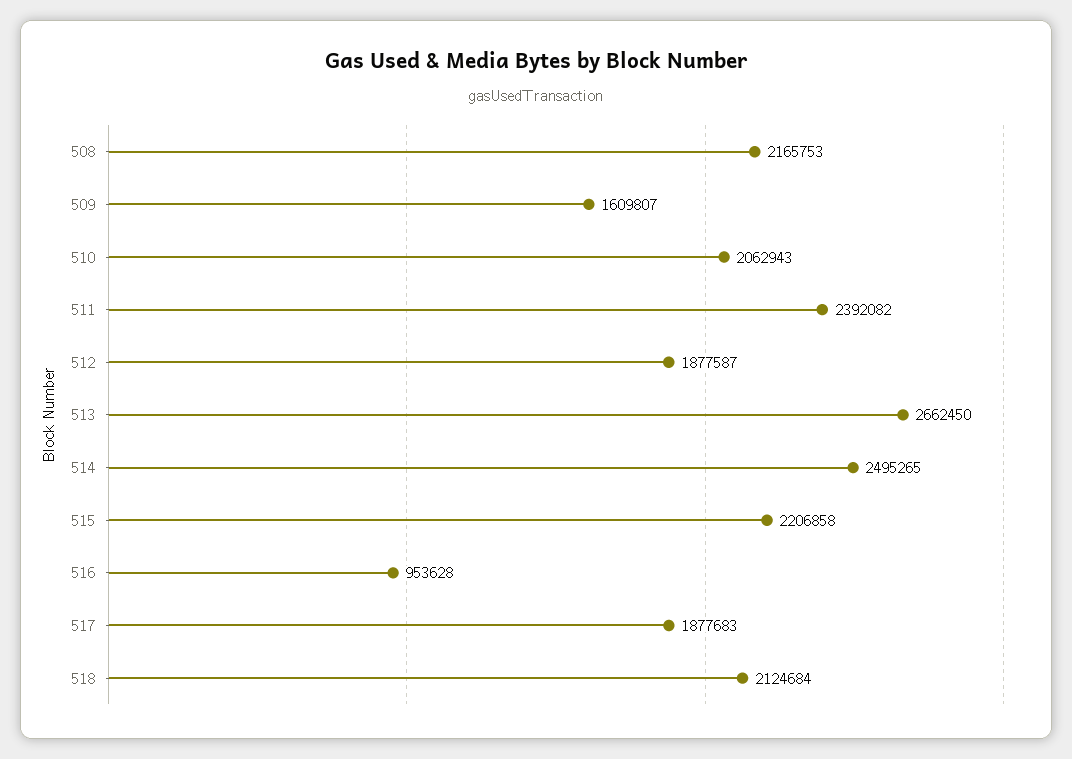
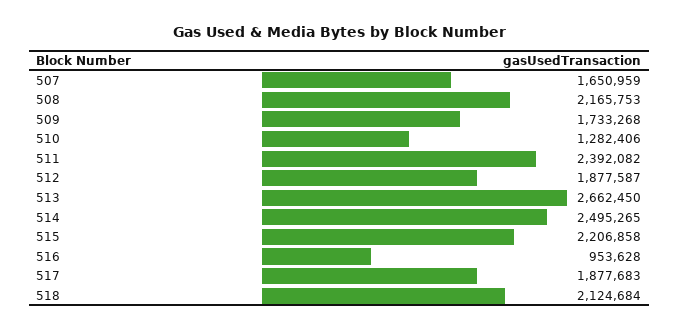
  {
    "508": 2165753,
-   "509": 1609807,
+   "509": 1733268,
-   "510": 2062943,
+   "510": 1282406,
    "511": 2392082,
    "512": 1877587,
    "513": 2662450,
    "514": 2495265,
    "515": 2206858,
    "516": 953628,
    "517": 1877683,
-   "518": 2124684
+   "518": 2124684,
+   "507": 1650959
  }

